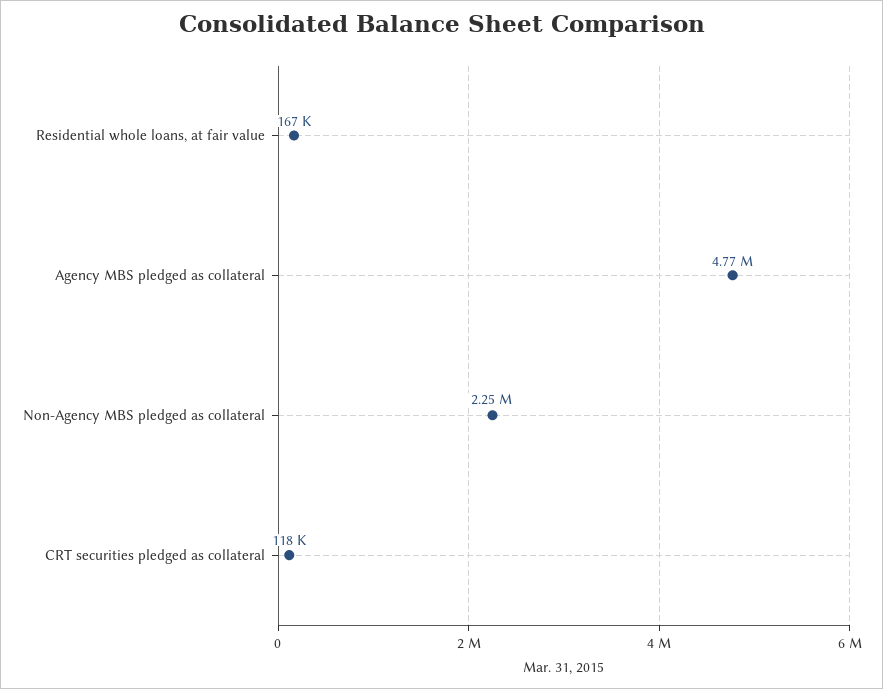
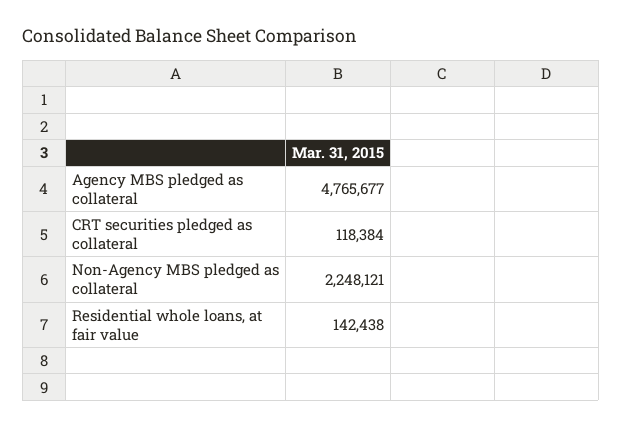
  {
-   "Residential whole loans, at fair value": 167000,
+   "Residential whole loans, at fair value": 142438,
    "Agency MBS pledged as collateral": 4765677,
    "Non-Agency MBS pledged as collateral": 2248121,
    "CRT securities pledged as collateral": 118384
  }

